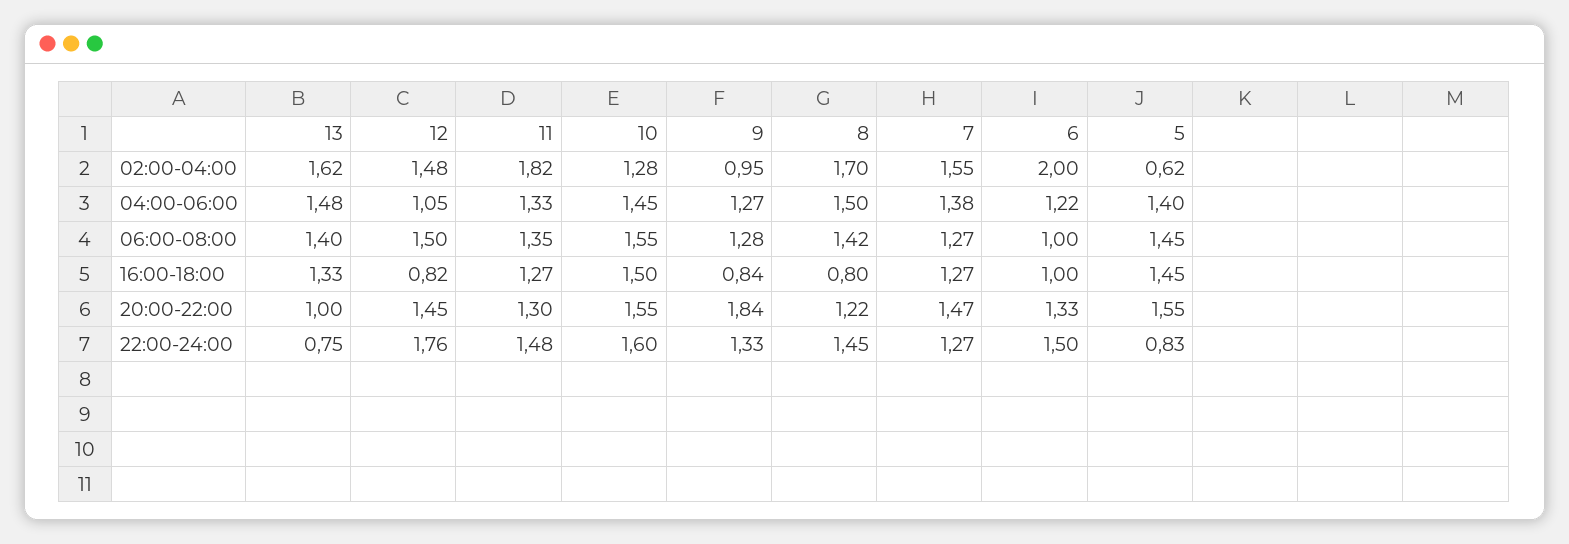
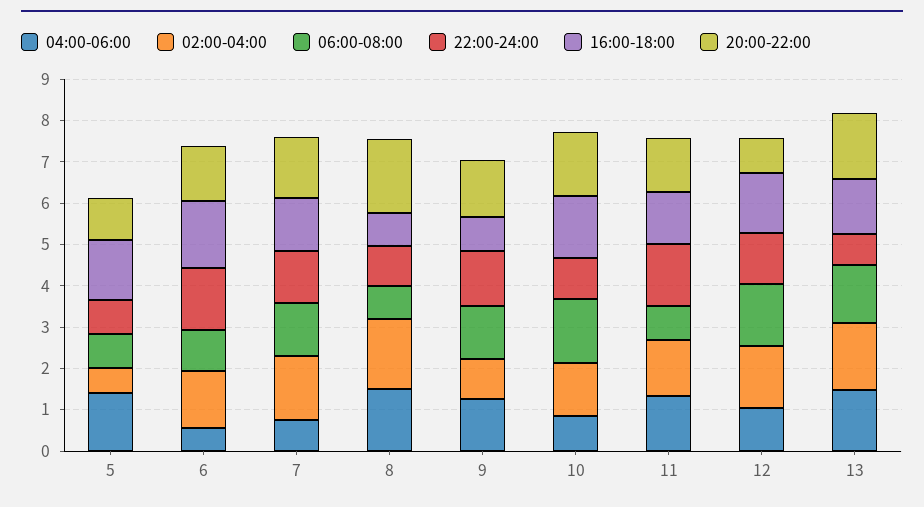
  {
    "02:00-04:00": {
      "13": 1.62,
      "12": 1.48,
-     "11": 1.82,
+     "11": 1.4,
      "10": 1.28,
      "9": 0.95,
      "8": 1.7,
      "7": 1.55,
-     "6": 2,
+     "6": 1.4,
      "5": 0.62
    },
    "04:00-06:00": {
      "13": 1.48,
      "12": 1.05,
      "11": 1.33,
-     "10": 1.45,
+     "10": 0.8,
      "9": 1.27,
      "8": 1.5,
-     "7": 1.38,
+     "7": 0.8,
-     "6": 1.22,
+     "6": 0.6,
      "5": 1.4
    },
    "06:00-08:00": {
      "13": 1.4,
      "12": 1.5,
-     "11": 1.35,
+     "11": 0.8,
      "10": 1.55,
      "9": 1.28,
-     "8": 1.42,
+     "8": 0.8,
      "7": 1.27,
      "6": 1,
-     "5": 1.45
+     "5": 0.8
    },
    "16:00-18:00": {
      "13": 1.33,
-     "12": 0.82,
+     "12": 1.4,
      "11": 1.27,
      "10": 1.5,
      "9": 0.84,
      "8": 0.8,
      "7": 1.27,
-     "6": 1,
+     "6": 1.6,
      "5": 1.45
    },
    "20:00-22:00": {
-     "13": 1,
+     "13": 1.6,
-     "12": 1.45,
+     "12": 0.8,
      "11": 1.3,
      "10": 1.55,
-     "9": 1.84,
+     "9": 1.4,
-     "8": 1.22,
+     "8": 1.8,
      "7": 1.47,
      "6": 1.33,
-     "5": 1.55
+     "5": 1
    },
    "22:00-24:00": {
      "13": 0.75,
-     "12": 1.76,
+     "12": 1.2,
      "11": 1.48,
-     "10": 1.6,
+     "10": 1,
      "9": 1.33,
-     "8": 1.45,
+     "8": 1,
      "7": 1.27,
      "6": 1.5,
      "5": 0.83
    }
  }

